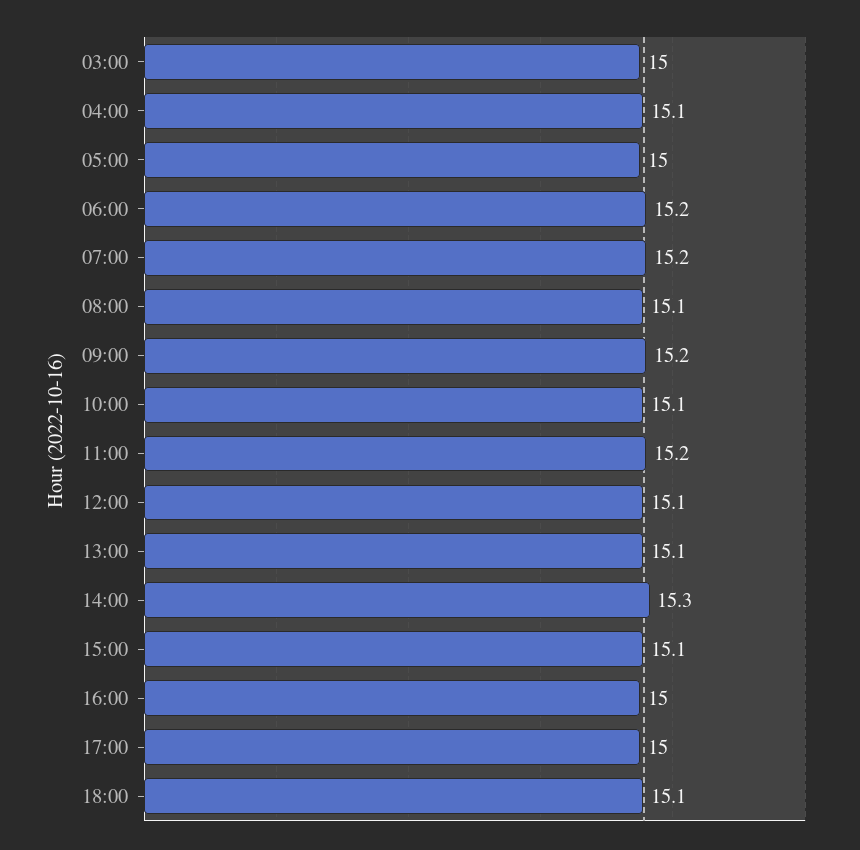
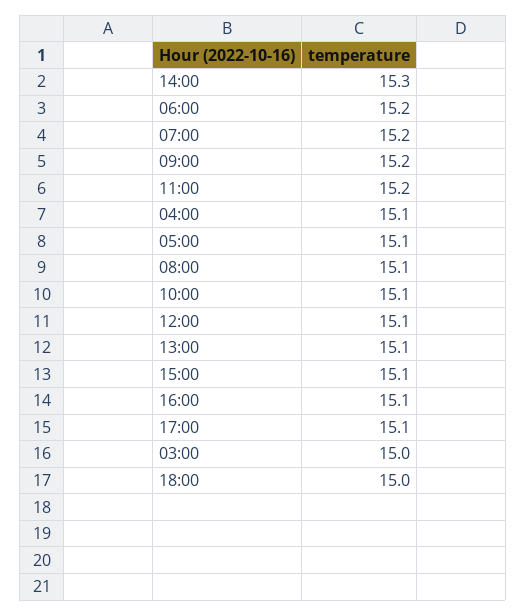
  {
    "03:00": 15,
    "04:00": 15.1,
-   "05:00": 15,
+   "05:00": 15.1,
    "06:00": 15.2,
    "07:00": 15.2,
    "08:00": 15.1,
    "09:00": 15.2,
    "10:00": 15.1,
    "11:00": 15.2,
    "12:00": 15.1,
    "13:00": 15.1,
    "14:00": 15.3,
    "15:00": 15.1,
-   "16:00": 15,
+   "16:00": 15.1,
-   "17:00": 15,
+   "17:00": 15.1,
-   "18:00": 15.1
+   "18:00": 15
  }

